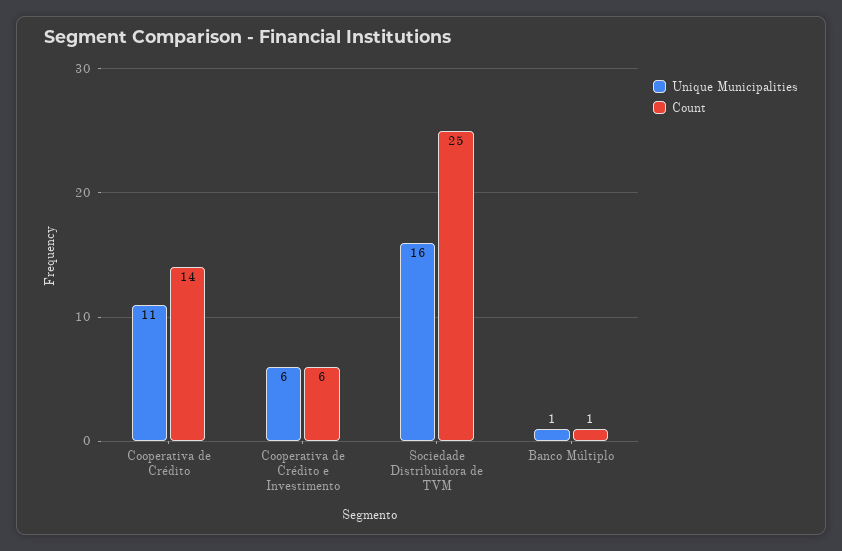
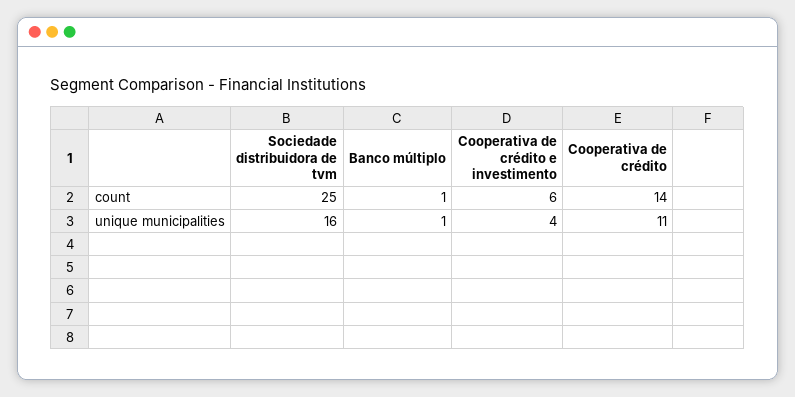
  {
    "Unique Municipalities": {
      "Cooperativa de Crédito": 11,
-     "Cooperativa de Crédito e Investimento": 6,
+     "Cooperativa de Crédito e Investimento": 4,
      "Sociedade Distribuidora de TVM": 16,
      "Banco Múltiplo": 1
    },
    "Count": {
      "Cooperativa de Crédito": 14,
      "Cooperativa de Crédito e Investimento": 6,
      "Sociedade Distribuidora de TVM": 25,
      "Banco Múltiplo": 1
    }
  }

